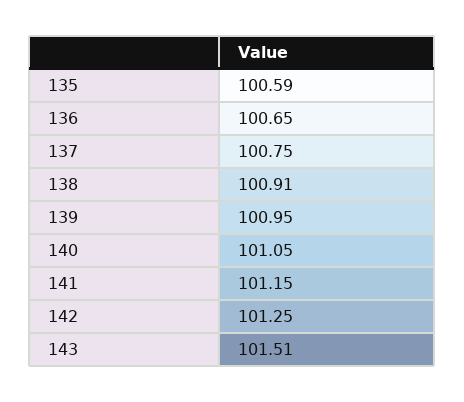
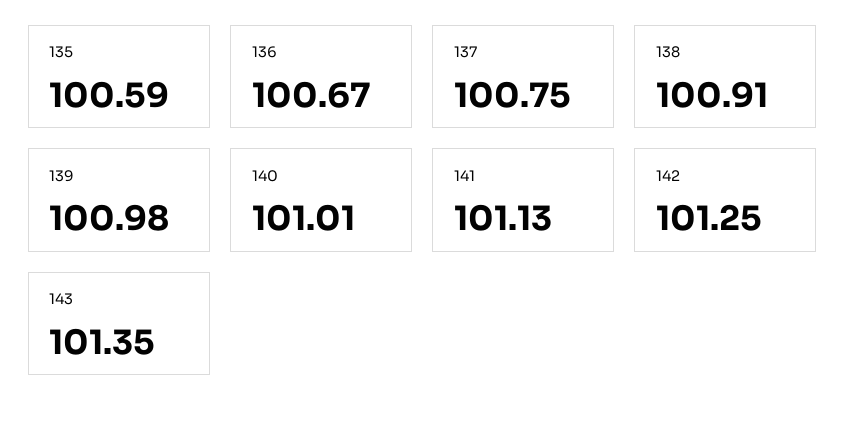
  {
    "135": 100.59,
-   "136": 100.65,
+   "136": 100.67,
    "137": 100.75,
    "138": 100.91,
-   "139": 100.95,
+   "139": 100.98,
-   "140": 101.05,
+   "140": 101.01,
-   "141": 101.15,
+   "141": 101.13,
    "142": 101.25,
-   "143": 101.51
+   "143": 101.35
  }

